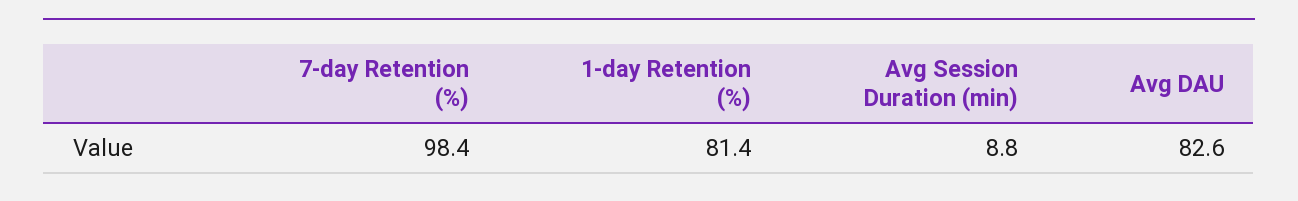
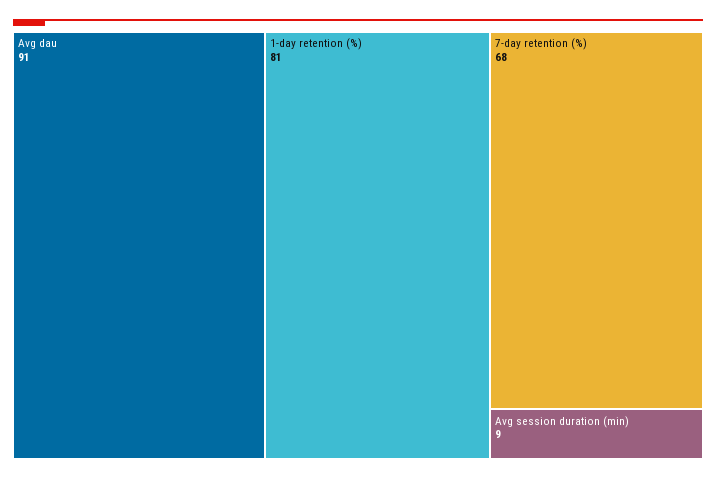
  {
-   "7-day Retention (%)": 98.4,
+   "7-day Retention (%)": 68,
    "1-day Retention (%)": 81.4,
    "Avg Session Duration (min)": 8.8,
-   "Avg DAU": 82.6
+   "Avg DAU": 91
  }

